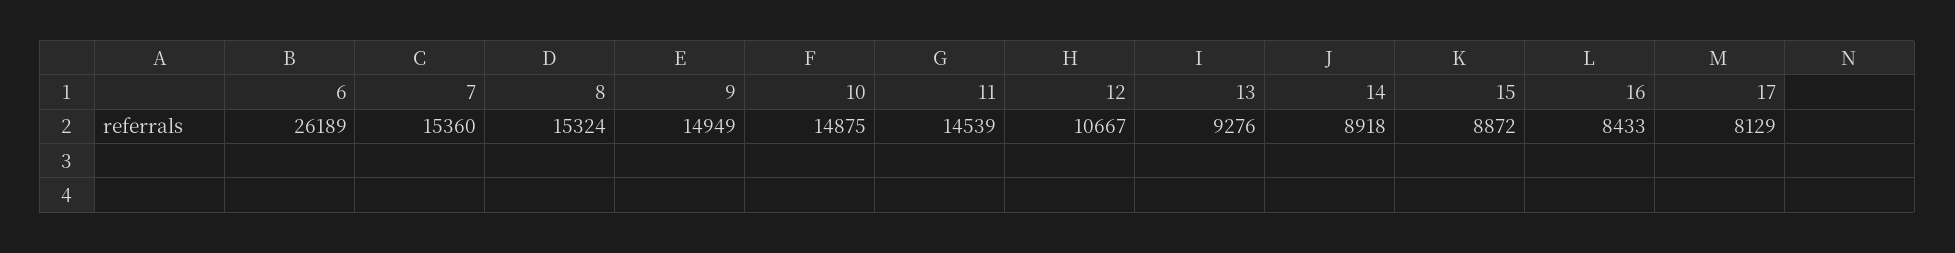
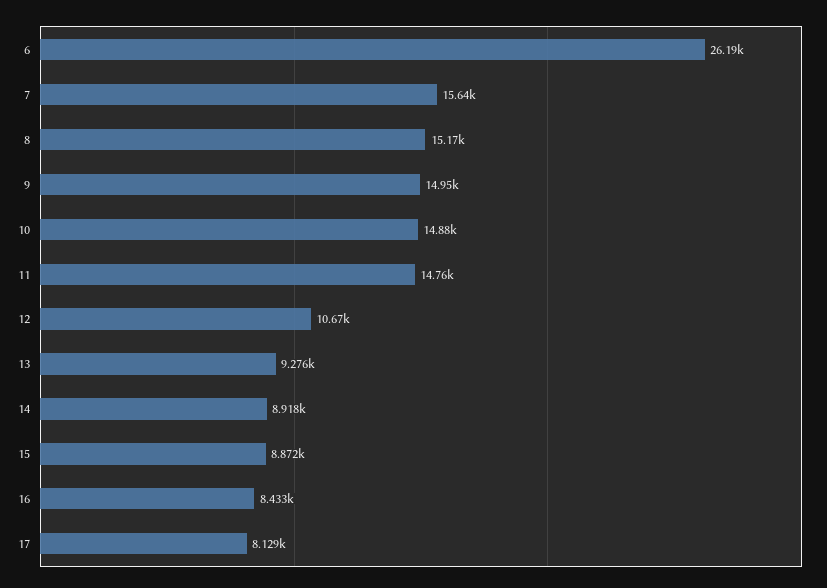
  {
    "6": 26189,
-   "7": 15360,
+   "7": 15640,
-   "8": 15324,
+   "8": 15170,
    "9": 14949,
    "10": 14875,
-   "11": 14539,
+   "11": 14760,
    "12": 10667,
    "13": 9276,
    "14": 8918,
    "15": 8872,
    "16": 8433,
    "17": 8129
  }

